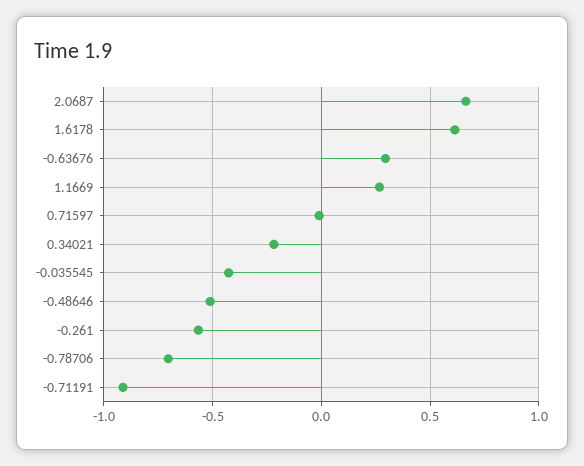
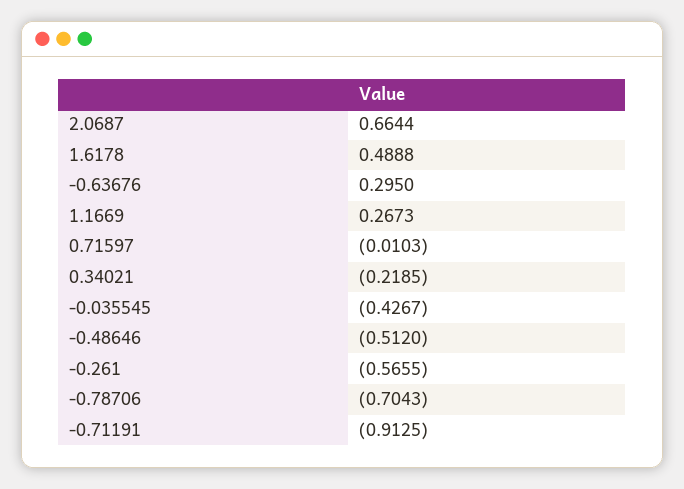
  {
    "2.0687": 0.6644,
-   "1.6178": 0.6,
+   "1.6178": 0.4888,
    "-0.63676": 0.295,
    "1.1669": 0.2673,
    "0.71597": -0.0103,
    "0.34021": -0.2185,
    "-0.035545": -0.4267,
    "-0.48646": -0.512,
    "-0.261": -0.5655,
    "-0.78706": -0.7043,
    "-0.71191": -0.9125
  }

